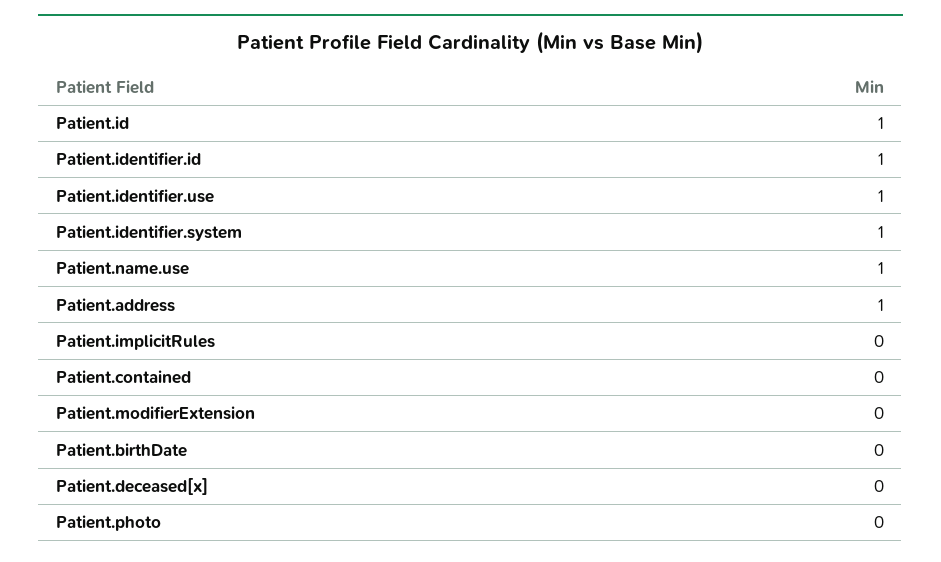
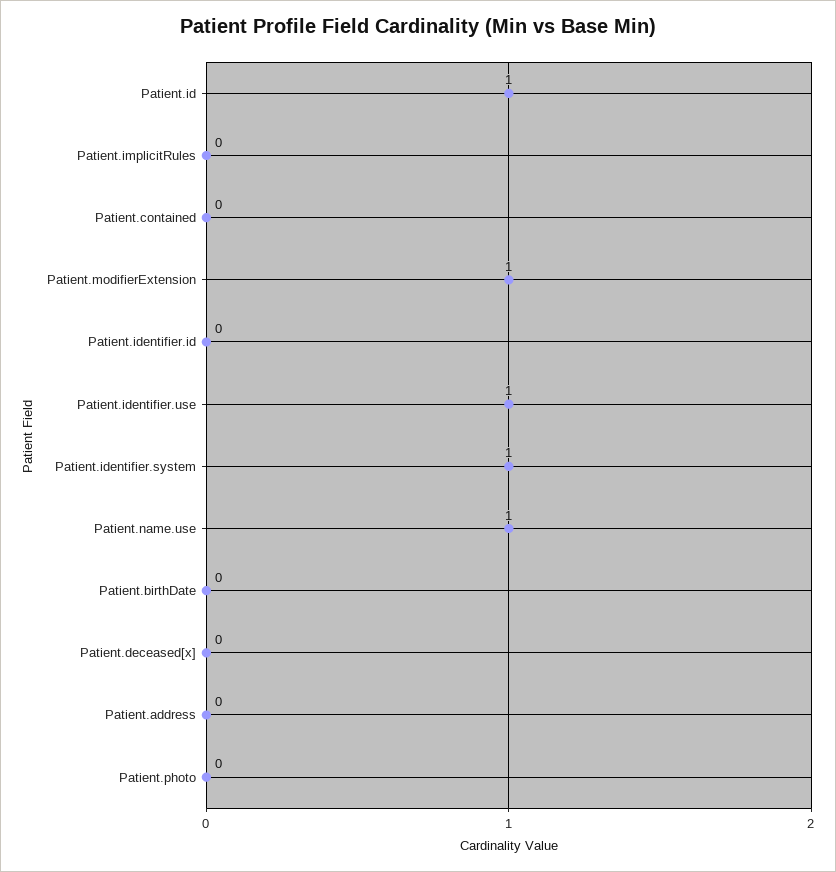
  {
    "Patient.id": 1,
-   "Patient.identifier.id": 1,
+   "Patient.identifier.id": 0,
    "Patient.identifier.use": 1,
    "Patient.identifier.system": 1,
    "Patient.name.use": 1,
-   "Patient.address": 1,
+   "Patient.address": 0,
    "Patient.implicitRules": 0,
    "Patient.contained": 0,
-   "Patient.modifierExtension": 0,
+   "Patient.modifierExtension": 1,
    "Patient.birthDate": 0,
    "Patient.deceased[x]": 0,
    "Patient.photo": 0
  }

